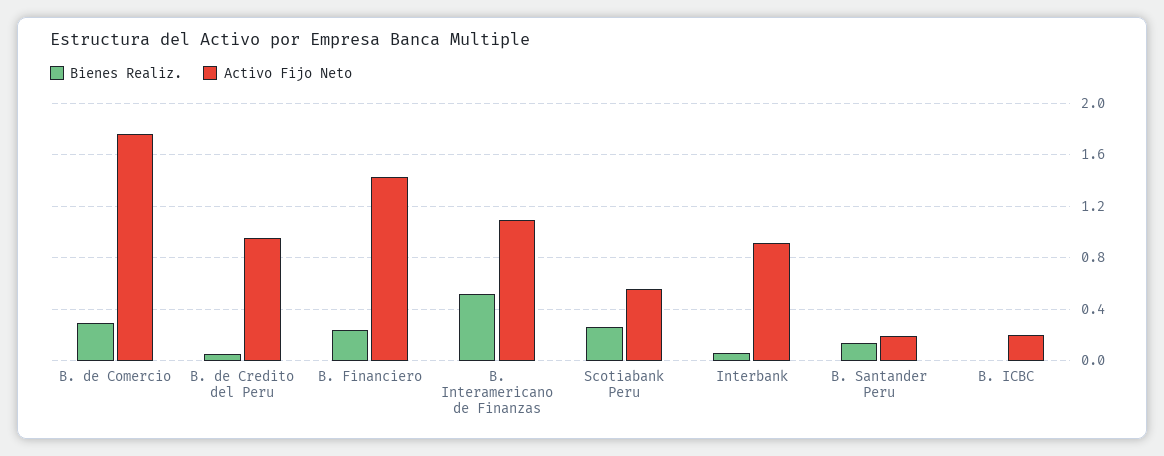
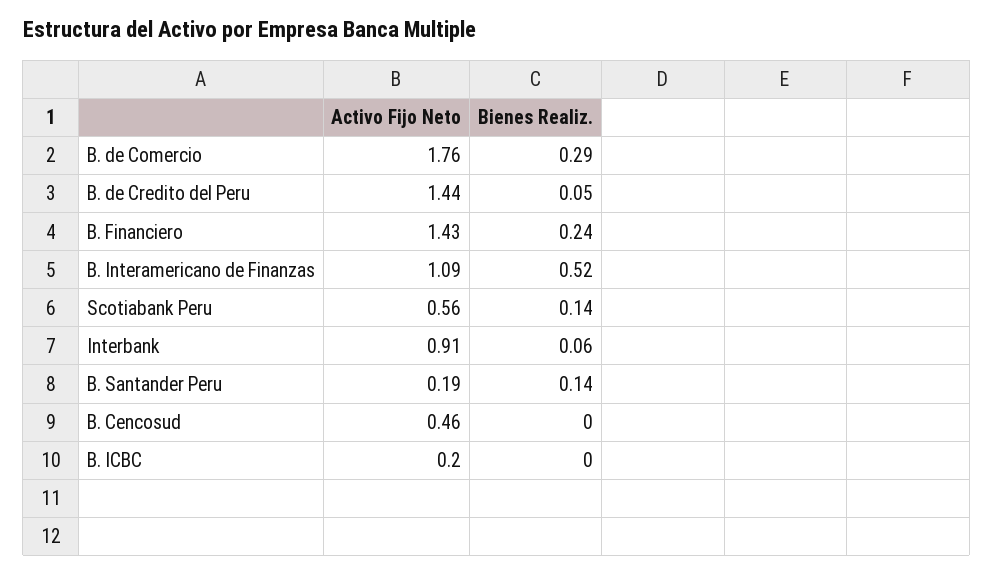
  {
    "Bienes Realiz.": {
      "B. de Comercio": 0.29,
      "B. de Credito del Peru": 0.05,
      "B. Financiero": 0.24,
      "B. Interamericano de Finanzas": 0.52,
-     "Scotiabank Peru": 0.25,
+     "Scotiabank Peru": 0.14,
      "Interbank": 0.06,
      "B. Santander Peru": 0.14,
-     "B. ICBC": 0
+     "B. ICBC": 0,
+     "B. Cencosud": 0
    },
    "Activo Fijo Neto": {
      "B. de Comercio": 1.76,
-     "B. de Credito del Peru": 0.95,
+     "B. de Credito del Peru": 1.44,
      "B. Financiero": 1.43,
      "B. Interamericano de Finanzas": 1.09,
      "Scotiabank Peru": 0.56,
      "Interbank": 0.91,
      "B. Santander Peru": 0.19,
-     "B. ICBC": 0.2
+     "B. ICBC": 0.2,
+     "B. Cencosud": 0.46
    }
  }

